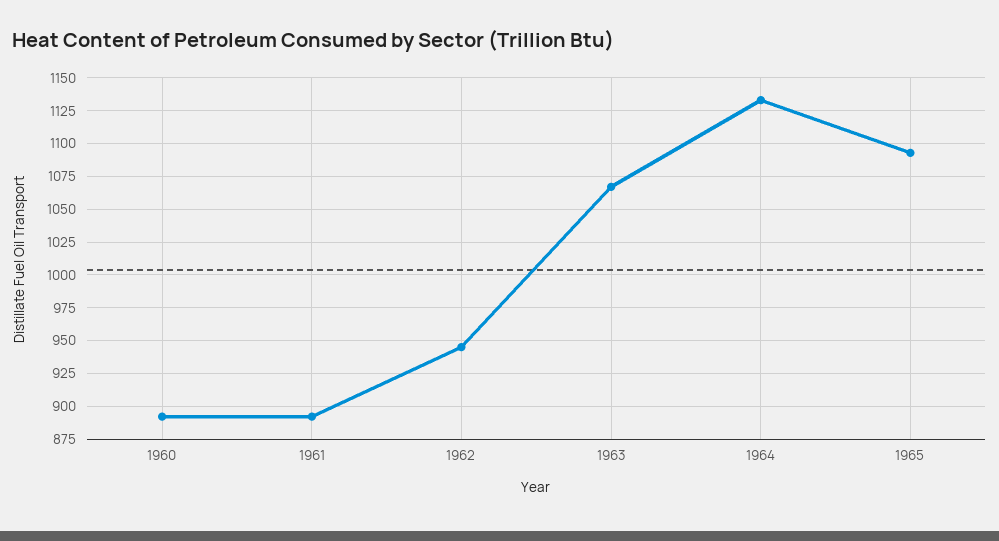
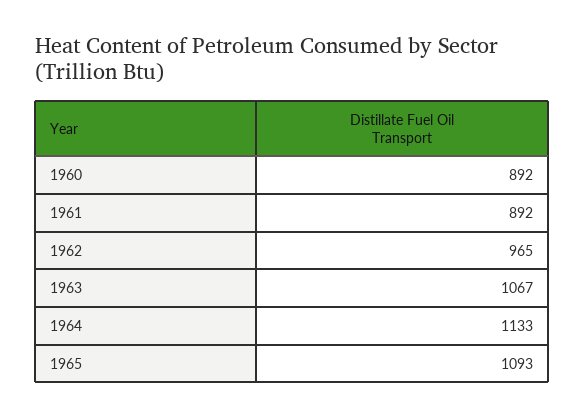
  {
    "1960": 892,
    "1961": 892,
-   "1962": 945,
+   "1962": 965,
    "1963": 1067,
    "1964": 1133,
    "1965": 1093
  }

